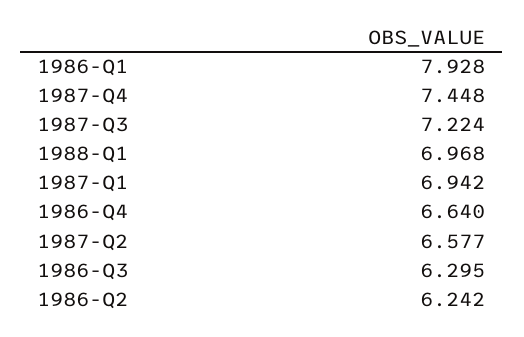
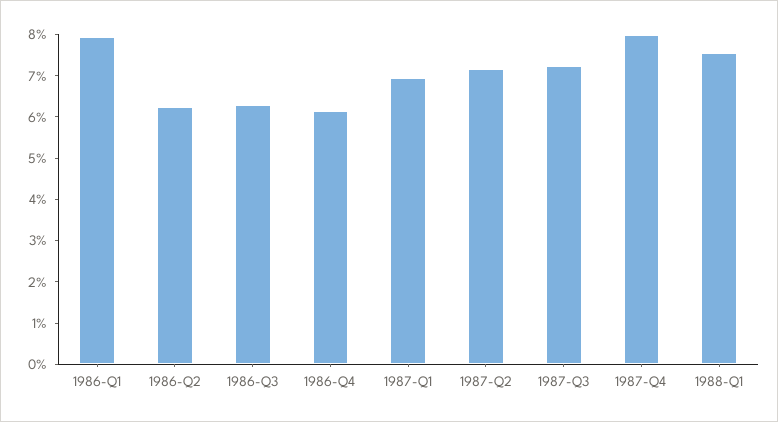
  {
    "1986-Q1": 7.928,
-   "1987-Q4": 7.448,
+   "1987-Q4": 8,
    "1987-Q3": 7.224,
-   "1988-Q1": 6.968,
+   "1988-Q1": 7.6,
    "1987-Q1": 6.942,
-   "1986-Q4": 6.64,
+   "1986-Q4": 6.2,
-   "1987-Q2": 6.577,
+   "1987-Q2": 7.2,
    "1986-Q3": 6.295,
    "1986-Q2": 6.242
  }

